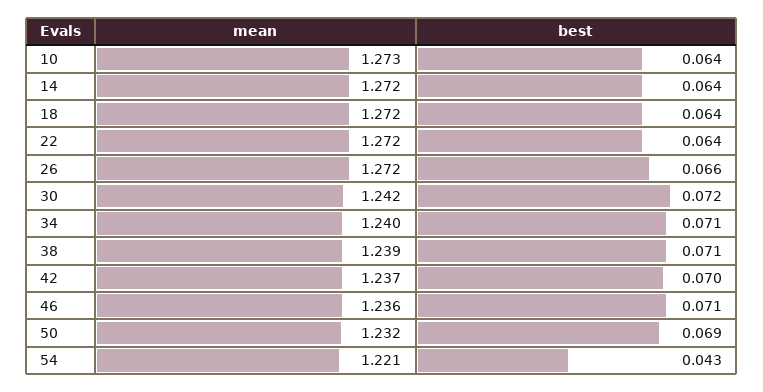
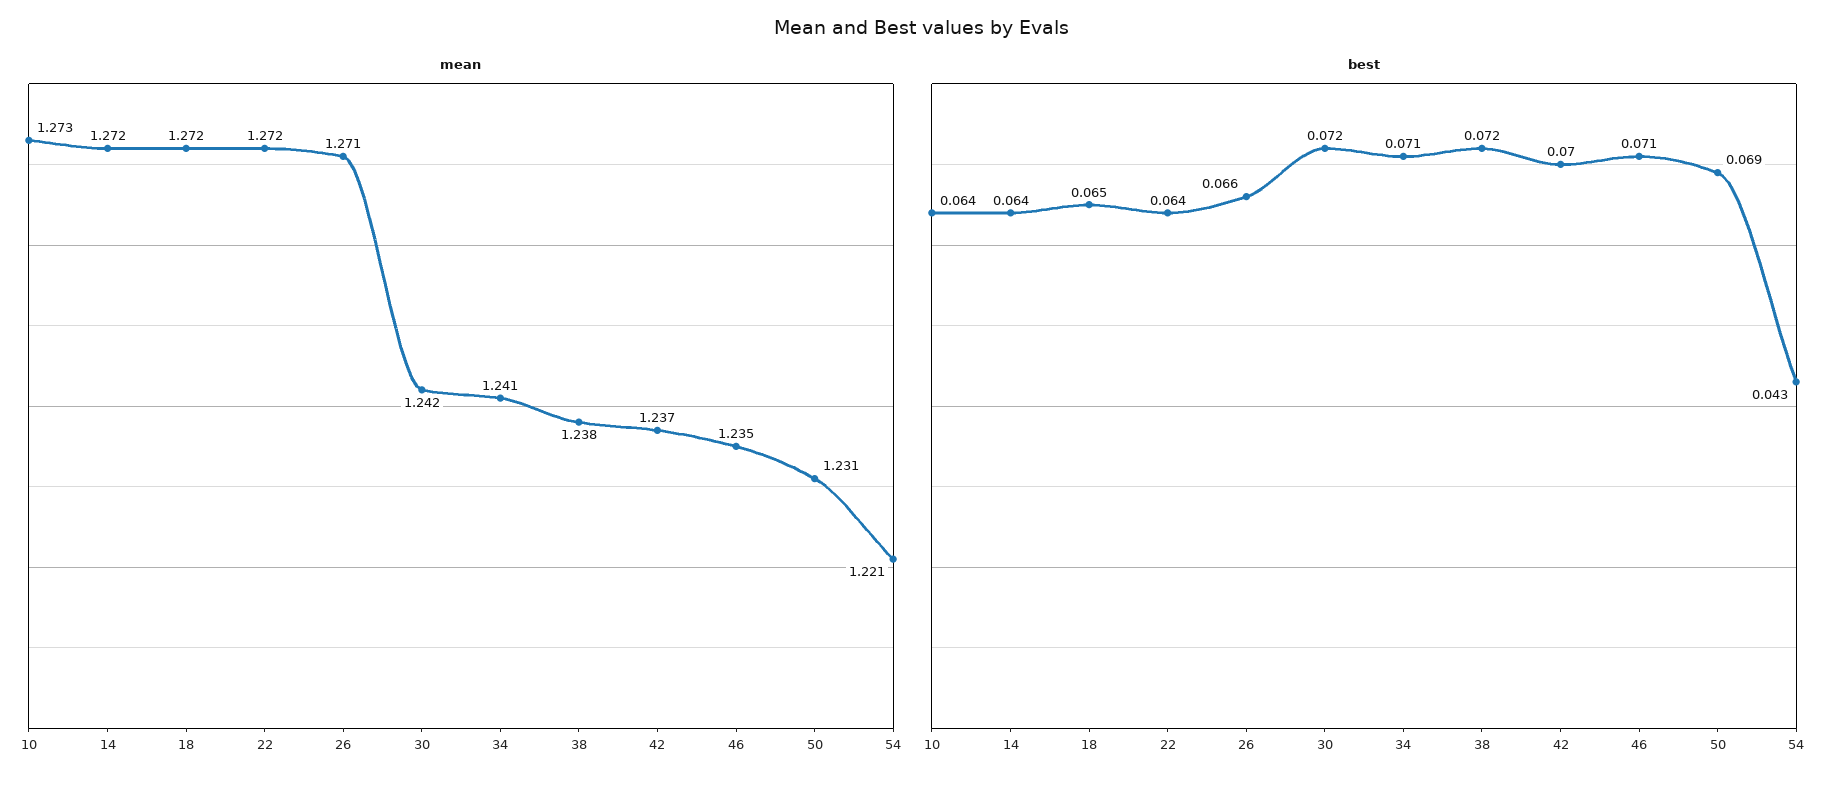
  {
    "mean": {
      "10": 1.273,
      "14": 1.272,
      "18": 1.272,
      "22": 1.272,
-     "26": 1.272,
+     "26": 1.271,
      "30": 1.242,
-     "34": 1.24,
+     "34": 1.241,
-     "38": 1.239,
+     "38": 1.238,
      "42": 1.237,
-     "46": 1.236,
+     "46": 1.235,
-     "50": 1.232,
+     "50": 1.231,
      "54": 1.221
    },
    "best": {
      "10": 0.064,
      "14": 0.064,
-     "18": 0.064,
+     "18": 0.065,
      "22": 0.064,
      "26": 0.066,
      "30": 0.072,
      "34": 0.071,
-     "38": 0.071,
+     "38": 0.072,
      "42": 0.07,
      "46": 0.071,
      "50": 0.069,
      "54": 0.043
    }
  }

